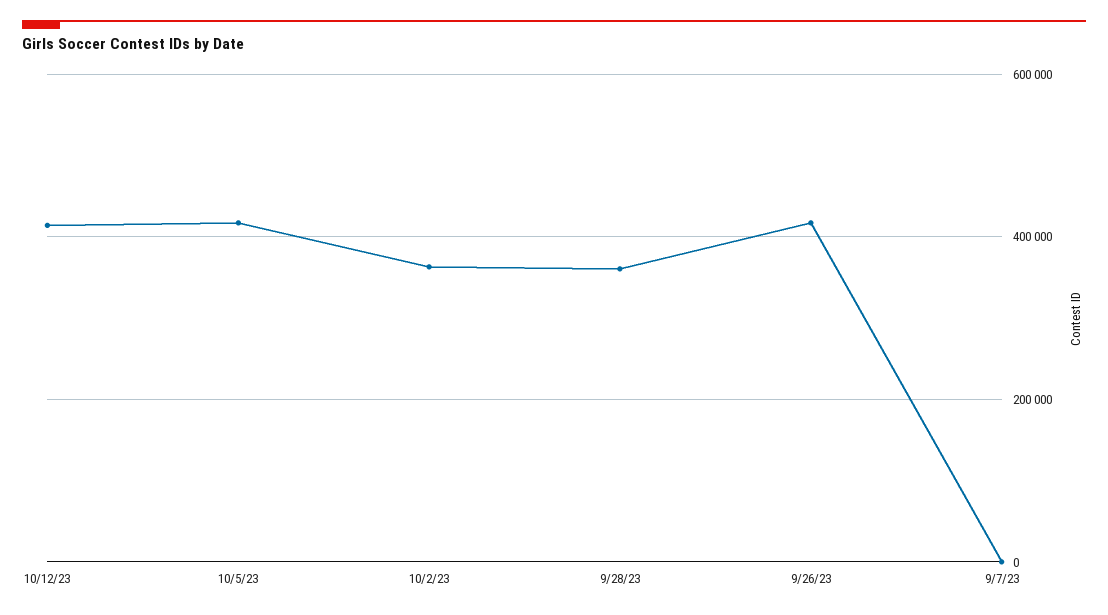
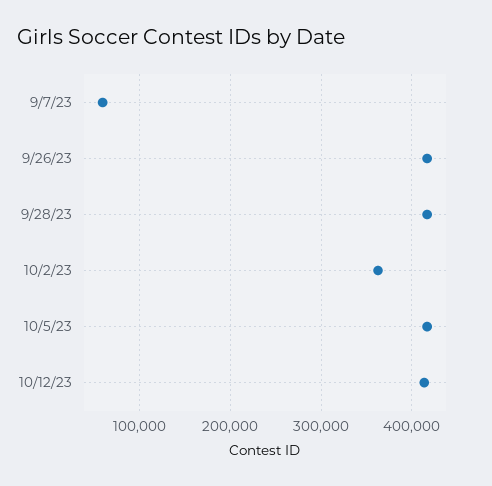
  {
    "10/12/23": 410000,
    "10/5/23": 420000,
    "10/2/23": 360000,
-   "9/28/23": 360000,
+   "9/28/23": 420000,
    "9/26/23": 420000,
-   "9/7/23": 0
+   "9/7/23": 60000
  }

